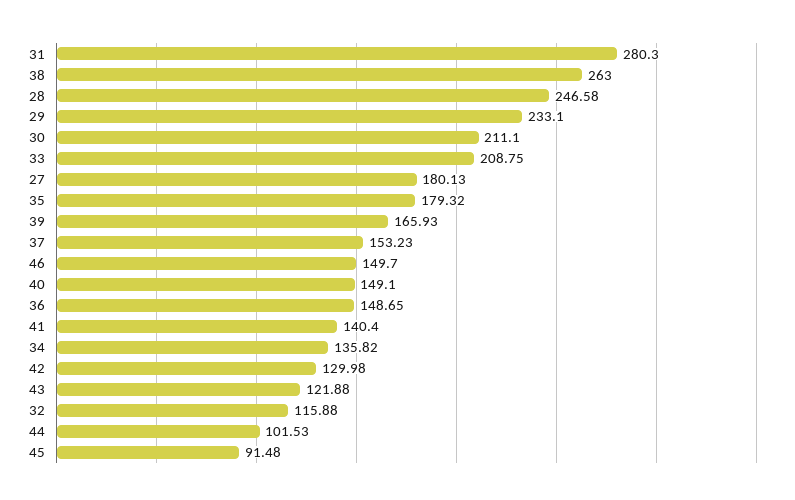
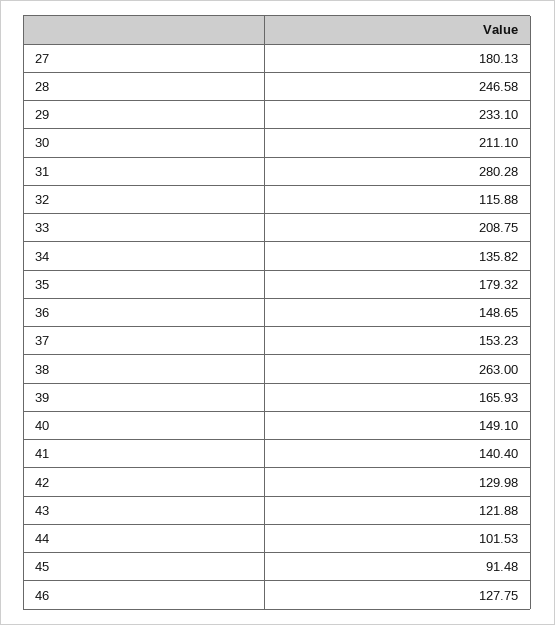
  {
-   "31": 280.3,
+   "31": 280.28,
    "38": 263,
    "28": 246.58,
    "29": 233.1,
    "30": 211.1,
    "33": 208.75,
    "27": 180.13,
    "35": 179.32,
    "39": 165.93,
    "37": 153.23,
-   "46": 149.7,
+   "46": 127.75,
    "40": 149.1,
    "36": 148.65,
    "41": 140.4,
    "34": 135.82,
    "42": 129.98,
    "43": 121.88,
    "32": 115.88,
    "44": 101.53,
    "45": 91.48
  }

